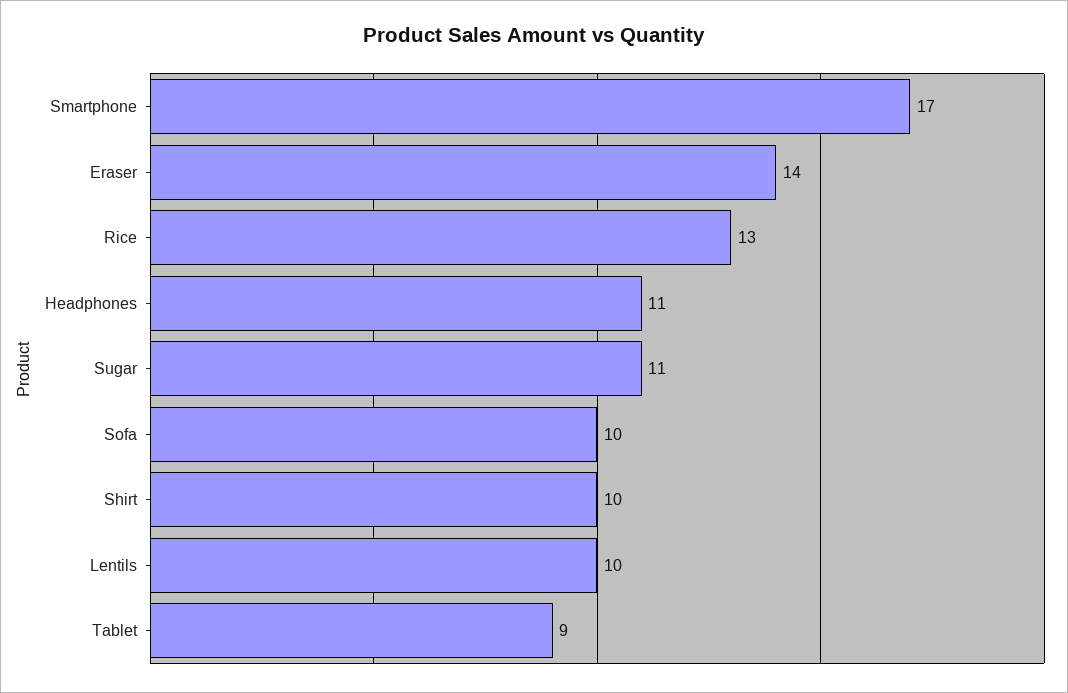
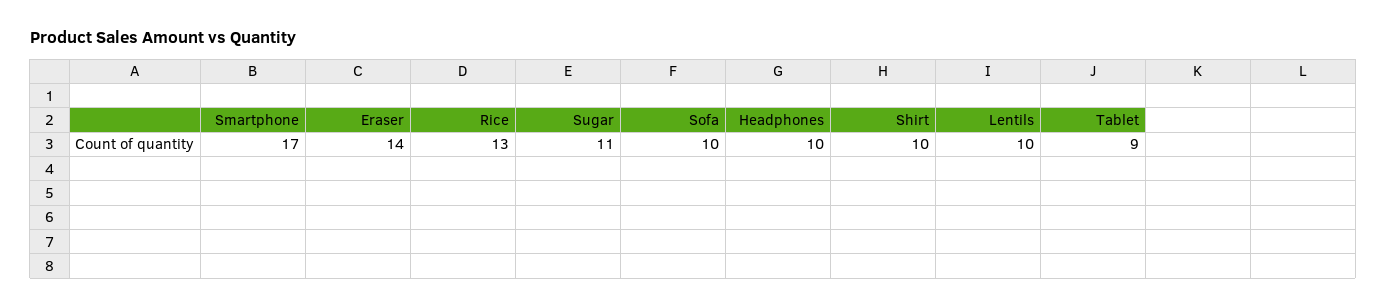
  {
    "Smartphone": 17,
    "Eraser": 14,
    "Rice": 13,
-   "Headphones": 11,
+   "Headphones": 10,
    "Sugar": 11,
    "Sofa": 10,
    "Shirt": 10,
    "Lentils": 10,
    "Tablet": 9
  }

